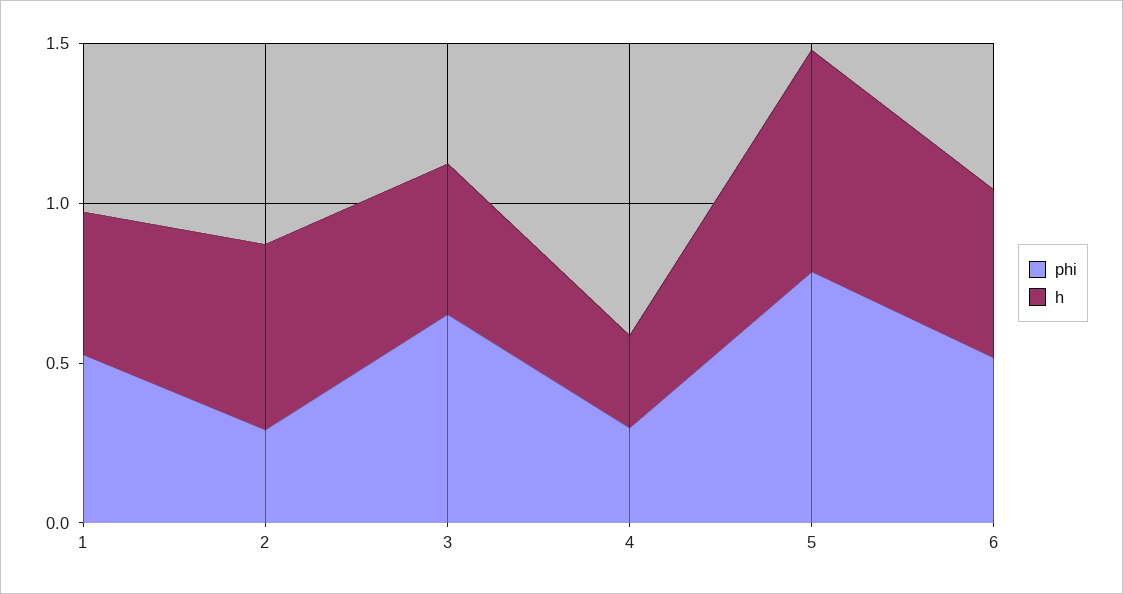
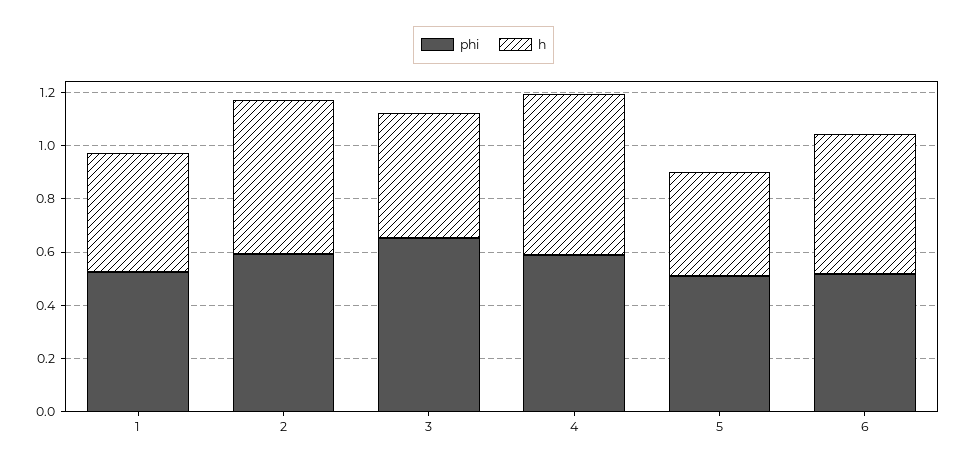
  {
    "phi": {
      "1": 0.55,
-     "2": 0.3,
+     "2": 0.6,
      "3": 0.65,
-     "4": 0.3,
+     "4": 0.6,
-     "5": 0.8,
+     "5": 0.5,
      "6": 0.5
    },
    "h": {
      "1": 0.45,
      "2": 0.6,
      "3": 0.45,
-     "4": 0.3,
+     "4": 0.6,
-     "5": 0.7,
+     "5": 0.4,
      "6": 0.55
    }
  }

